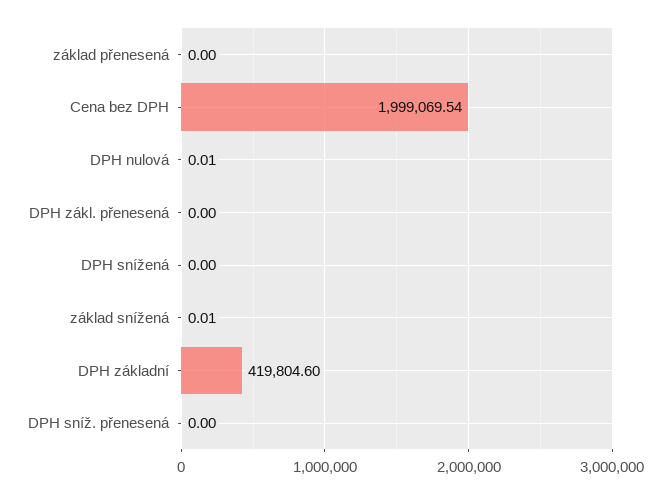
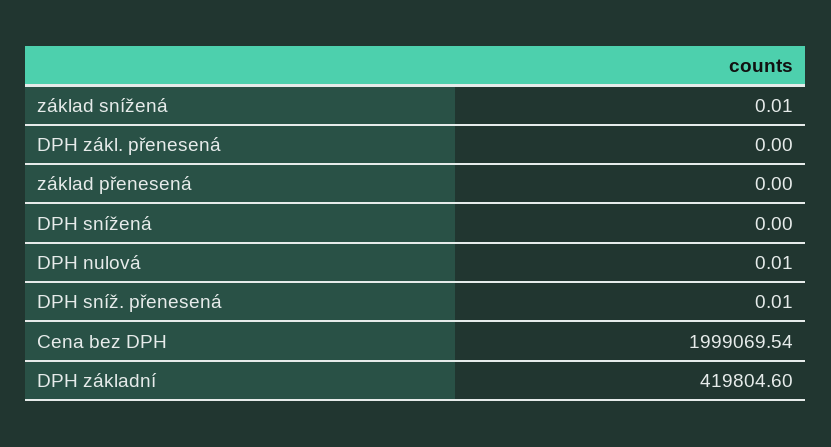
  {
    "základ přenesená": 0,
    "Cena bez DPH": 1999069.54,
    "DPH nulová": 0.01,
    "DPH zákl. přenesená": 0,
    "DPH snížená": 0,
    "základ snížená": 0.01,
    "DPH základní": 419804.6,
-   "DPH sníž. přenesená": 0
+   "DPH sníž. přenesená": 0.01
  }

